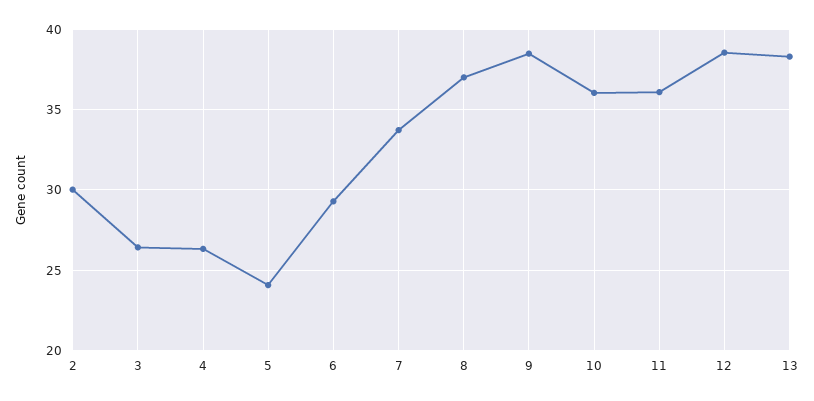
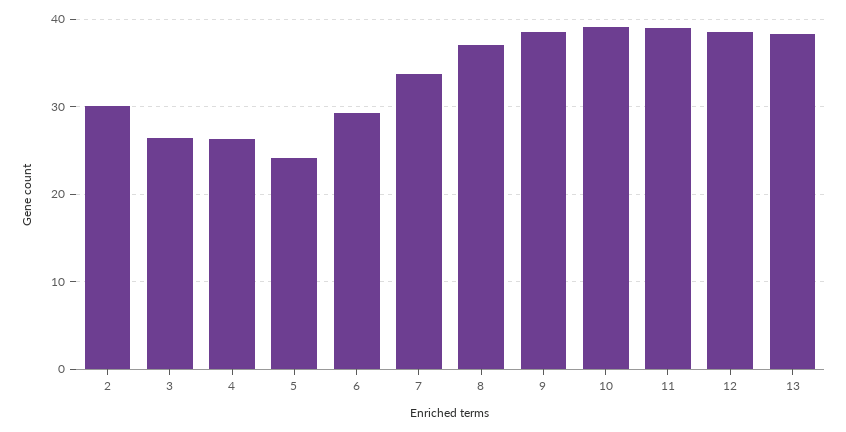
  {
    "2": 30,
    "3": 26.5,
    "4": 26.5,
    "5": 24,
    "6": 29.5,
    "7": 33.5,
    "8": 37,
    "9": 38.5,
-   "10": 36,
+   "10": 39,
-   "11": 36,
+   "11": 39,
    "12": 38.5,
    "13": 38.5
  }

